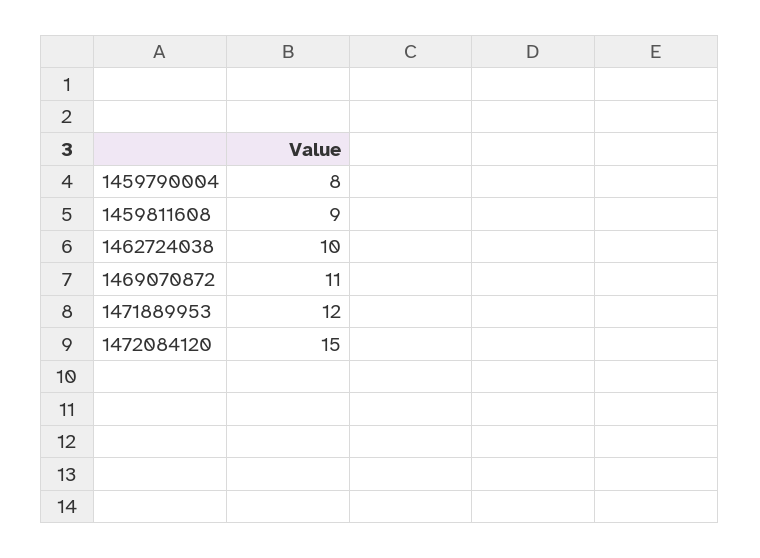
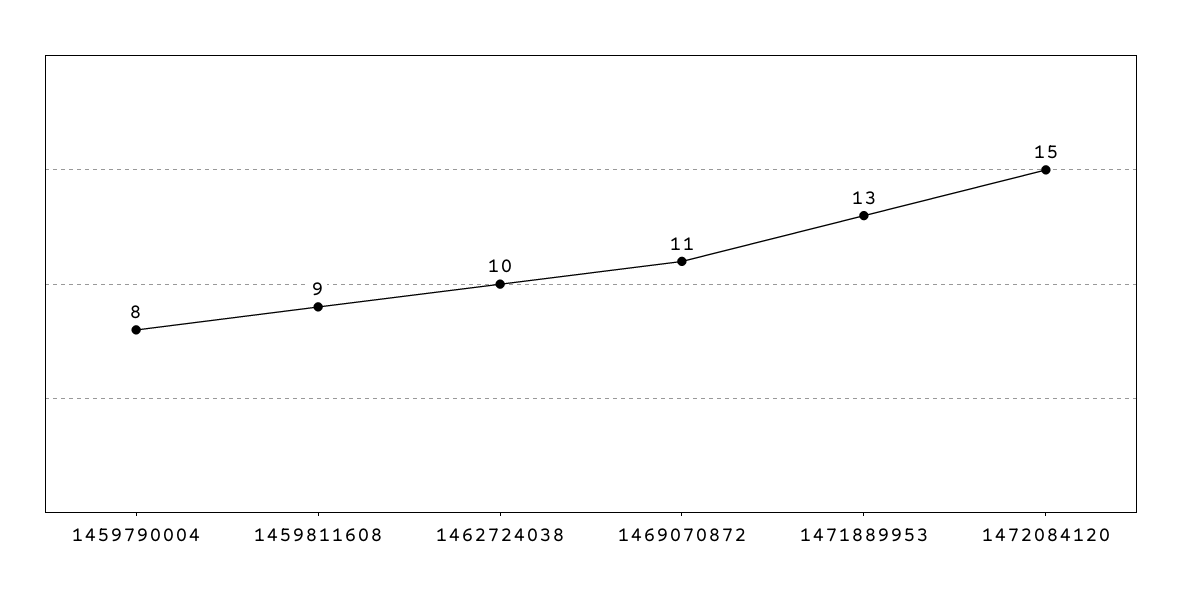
  {
    "1459790004": 8,
    "1459811608": 9,
    "1462724038": 10,
    "1469070872": 11,
-   "1471889953": 12,
+   "1471889953": 13,
    "1472084120": 15
  }

